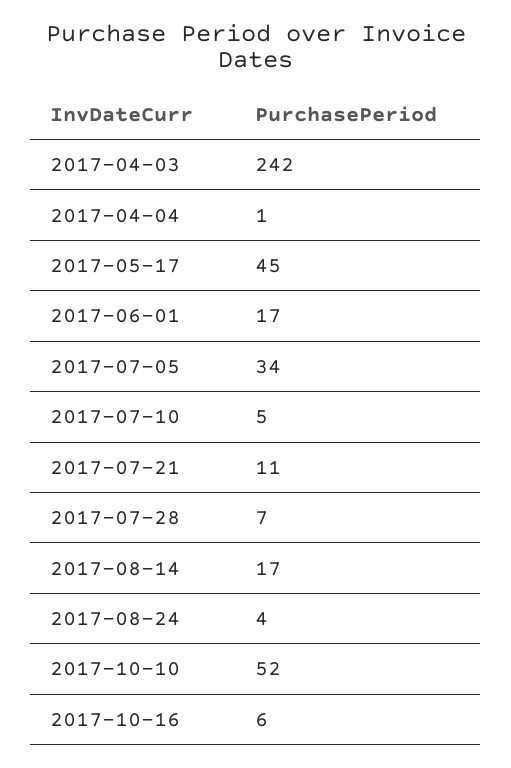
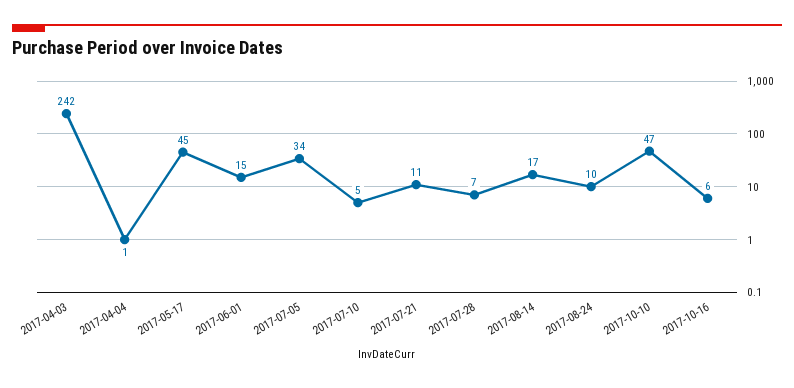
  {
    "2017-04-03": 242,
    "2017-04-04": 1,
    "2017-05-17": 45,
-   "2017-06-01": 17,
+   "2017-06-01": 15,
    "2017-07-05": 34,
    "2017-07-10": 5,
    "2017-07-21": 11,
    "2017-07-28": 7,
    "2017-08-14": 17,
-   "2017-08-24": 4,
+   "2017-08-24": 10,
-   "2017-10-10": 52,
+   "2017-10-10": 47,
    "2017-10-16": 6
  }

